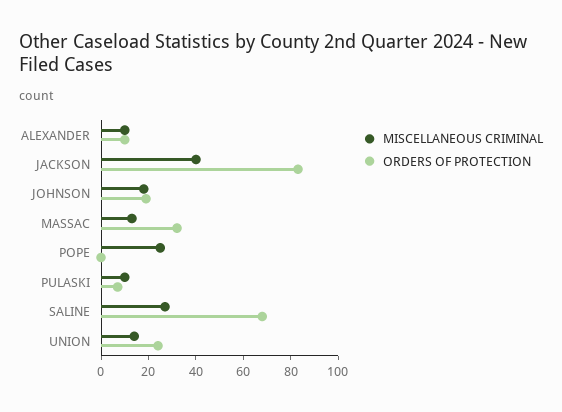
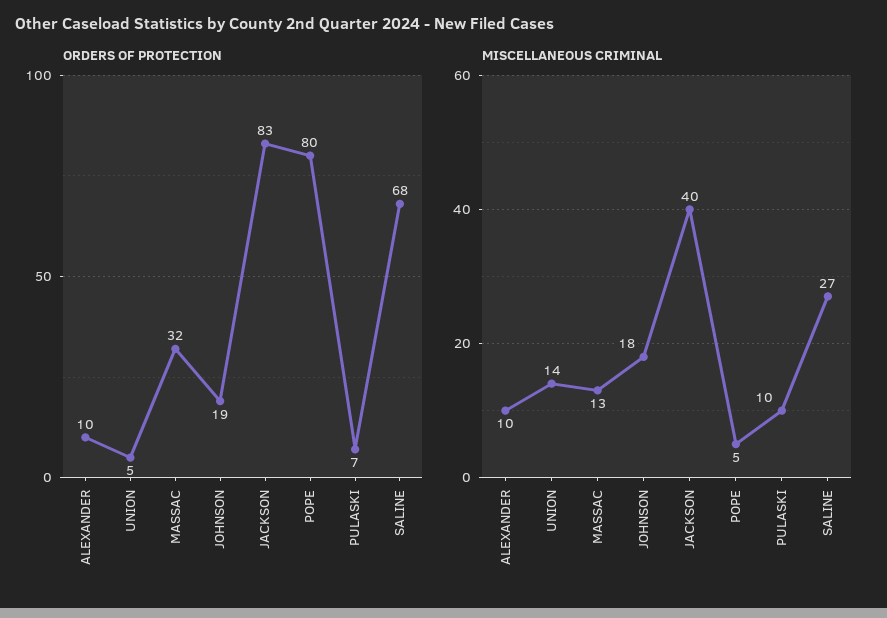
  {
    "MISCELLANEOUS CRIMINAL": {
      "ALEXANDER": 10,
      "JACKSON": 40,
      "JOHNSON": 18,
      "MASSAC": 13,
-     "POPE": 25,
+     "POPE": 5,
      "PULASKI": 10,
      "SALINE": 27,
      "UNION": 14
    },
    "ORDERS OF PROTECTION": {
      "ALEXANDER": 10,
      "JACKSON": 83,
      "JOHNSON": 19,
      "MASSAC": 32,
-     "POPE": 0,
+     "POPE": 80,
      "PULASKI": 7,
      "SALINE": 68,
-     "UNION": 25
+     "UNION": 5
    }
  }

